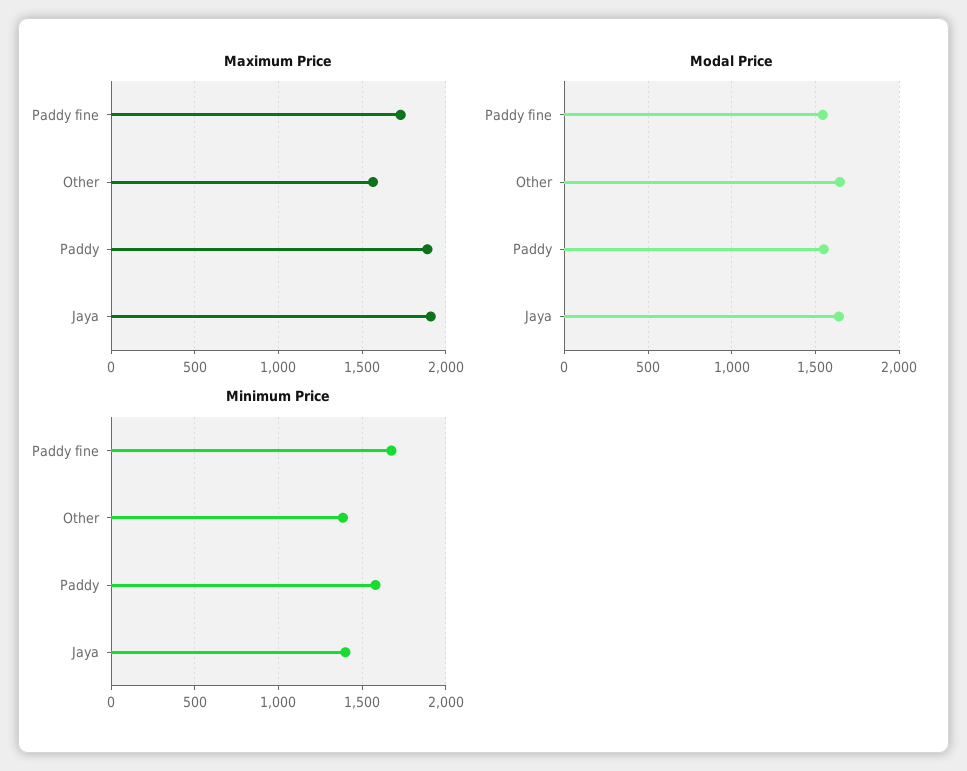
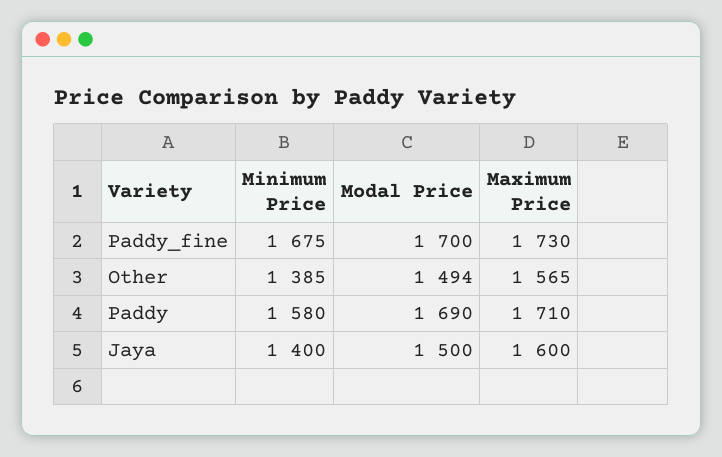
  {
    "Maximum Price": {
      "Paddy fine": 1730,
      "Other": 1565,
-     "Paddy": 1900,
+     "Paddy": 1710,
-     "Jaya": 1900
+     "Jaya": 1600
    },
    "Modal Price": {
-     "Paddy fine": 1550,
+     "Paddy fine": 1700,
-     "Other": 1650,
+     "Other": 1494,
-     "Paddy": 1550,
+     "Paddy": 1690,
-     "Jaya": 1650
+     "Jaya": 1500
    },
    "Minimum Price": {
      "Paddy fine": 1675,
      "Other": 1385,
      "Paddy": 1580,
      "Jaya": 1400
    }
  }

